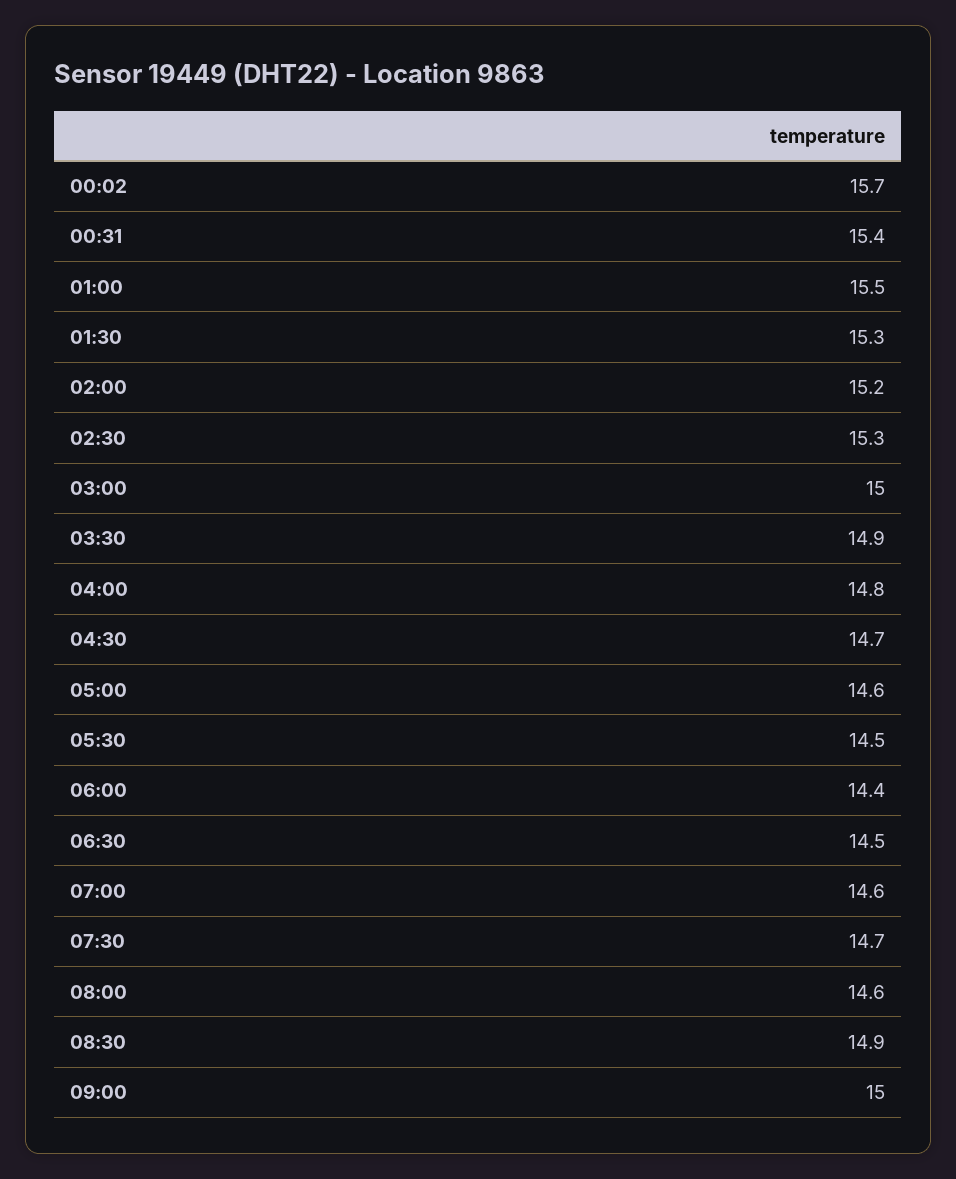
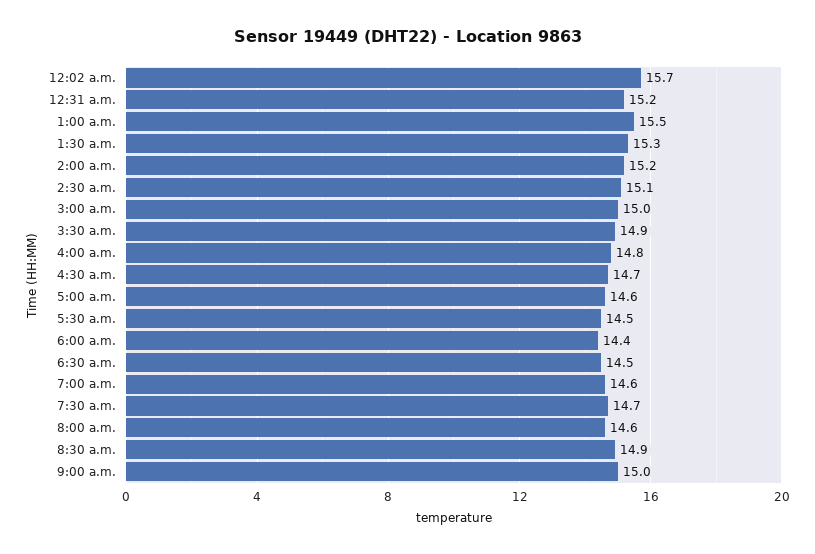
  {
    "00:02": 15.7,
-   "00:31": 15.4,
+   "00:31": 15.2,
    "01:00": 15.5,
    "01:30": 15.3,
    "02:00": 15.2,
-   "02:30": 15.3,
+   "02:30": 15.1,
    "03:00": 15,
    "03:30": 14.9,
    "04:00": 14.8,
    "04:30": 14.7,
    "05:00": 14.6,
    "05:30": 14.5,
    "06:00": 14.4,
    "06:30": 14.5,
    "07:00": 14.6,
    "07:30": 14.7,
    "08:00": 14.6,
    "08:30": 14.9,
    "09:00": 15
  }

